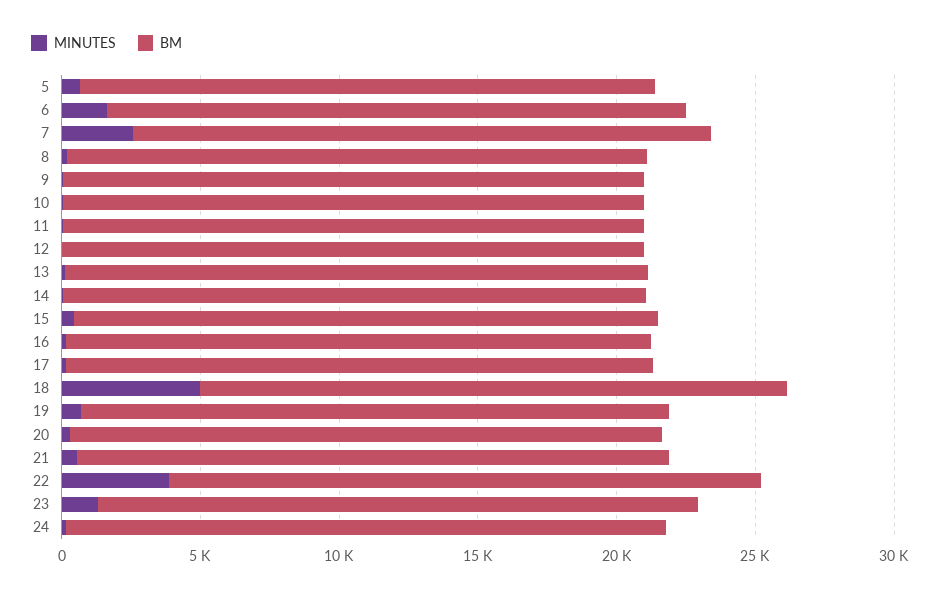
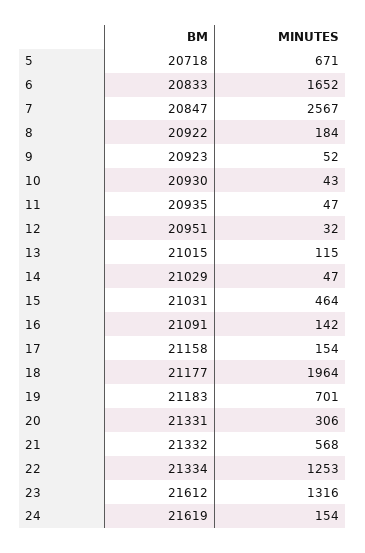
  {
    "MINUTES": {
      "5": 671,
      "6": 1652,
      "7": 2567,
      "8": 184,
      "9": 52,
      "10": 43,
      "11": 47,
      "12": 32,
      "13": 115,
      "14": 47,
      "15": 464,
      "16": 142,
      "17": 154,
-     "18": 5000,
+     "18": 1964,
      "19": 701,
      "20": 306,
      "21": 568,
-     "22": 4000,
+     "22": 1253,
      "23": 1316,
      "24": 154
    },
    "BM": {
      "5": 20718,
      "6": 20833,
      "7": 20847,
      "8": 20922,
      "9": 20923,
      "10": 20930,
      "11": 20935,
      "12": 20951,
      "13": 21015,
      "14": 21029,
      "15": 21031,
      "16": 21091,
      "17": 21158,
      "18": 21177,
      "19": 21183,
      "20": 21331,
      "21": 21332,
      "22": 21334,
      "23": 21612,
      "24": 21619
    }
  }

